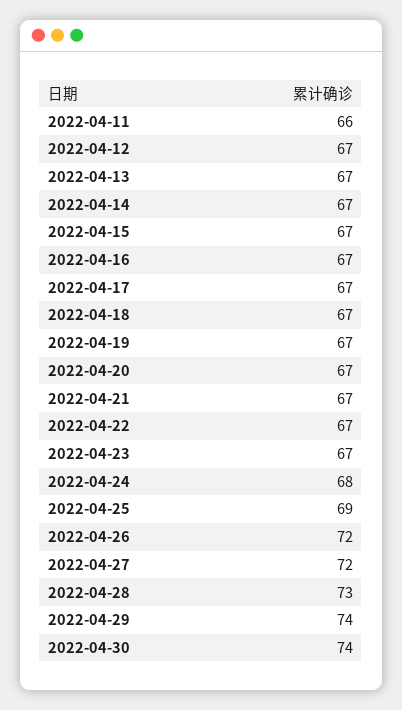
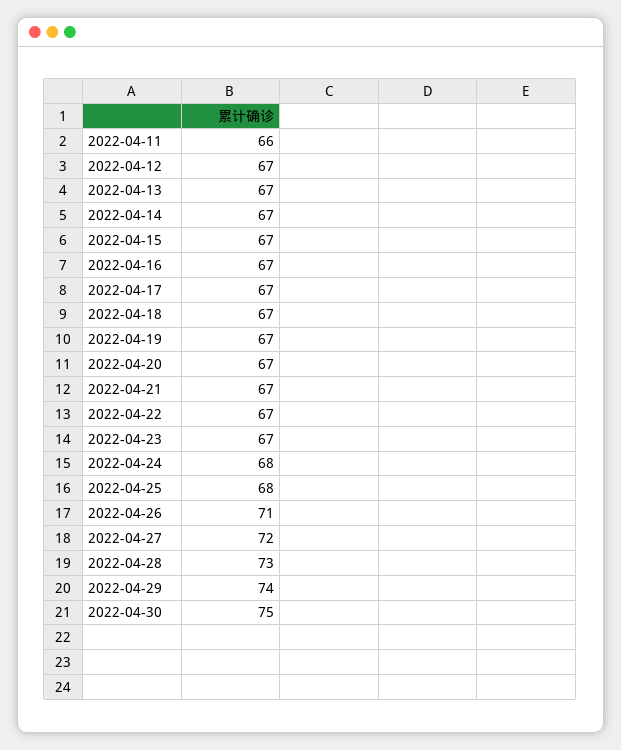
  {
    "2022-04-11": 66,
    "2022-04-12": 67,
    "2022-04-13": 67,
    "2022-04-14": 67,
    "2022-04-15": 67,
    "2022-04-16": 67,
    "2022-04-17": 67,
    "2022-04-18": 67,
    "2022-04-19": 67,
    "2022-04-20": 67,
    "2022-04-21": 67,
    "2022-04-22": 67,
    "2022-04-23": 67,
    "2022-04-24": 68,
-   "2022-04-25": 69,
+   "2022-04-25": 68,
-   "2022-04-26": 72,
+   "2022-04-26": 71,
    "2022-04-27": 72,
    "2022-04-28": 73,
    "2022-04-29": 74,
-   "2022-04-30": 74
+   "2022-04-30": 75
  }

